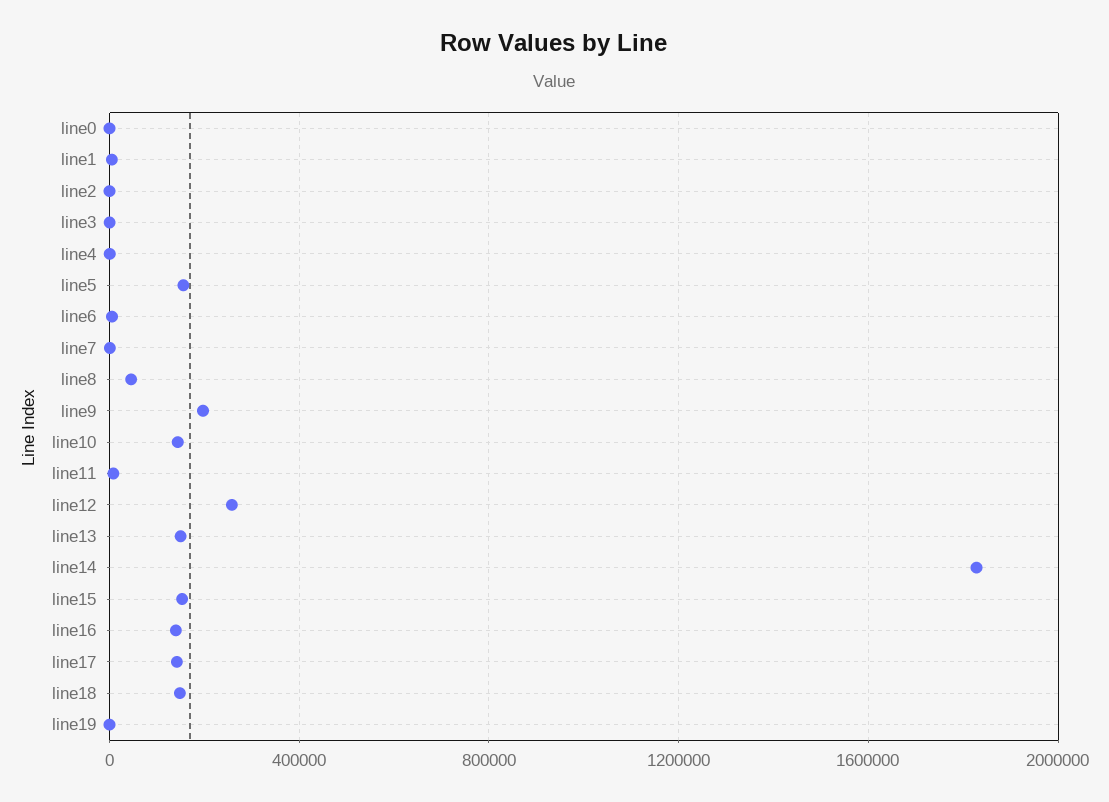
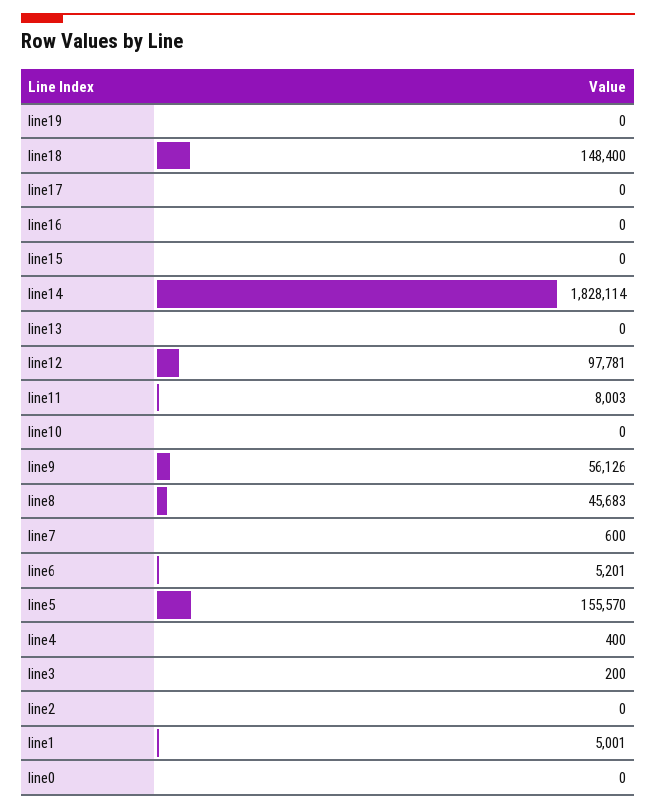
  {
    "line0": 0,
    "line1": 5001,
    "line2": 0,
    "line3": 200,
    "line4": 400,
    "line5": 155570,
    "line6": 5201,
    "line7": 600,
    "line8": 45683,
-   "line9": 200000,
+   "line9": 56126,
-   "line10": 150000,
+   "line10": 0,
    "line11": 8003,
-   "line12": 250000,
+   "line12": 97781,
-   "line13": 150000,
+   "line13": 0,
    "line14": 1828114,
-   "line15": 150000,
+   "line15": 0,
-   "line16": 150000,
+   "line16": 0,
-   "line17": 150000,
+   "line17": 0,
    "line18": 148400,
    "line19": 0
  }

